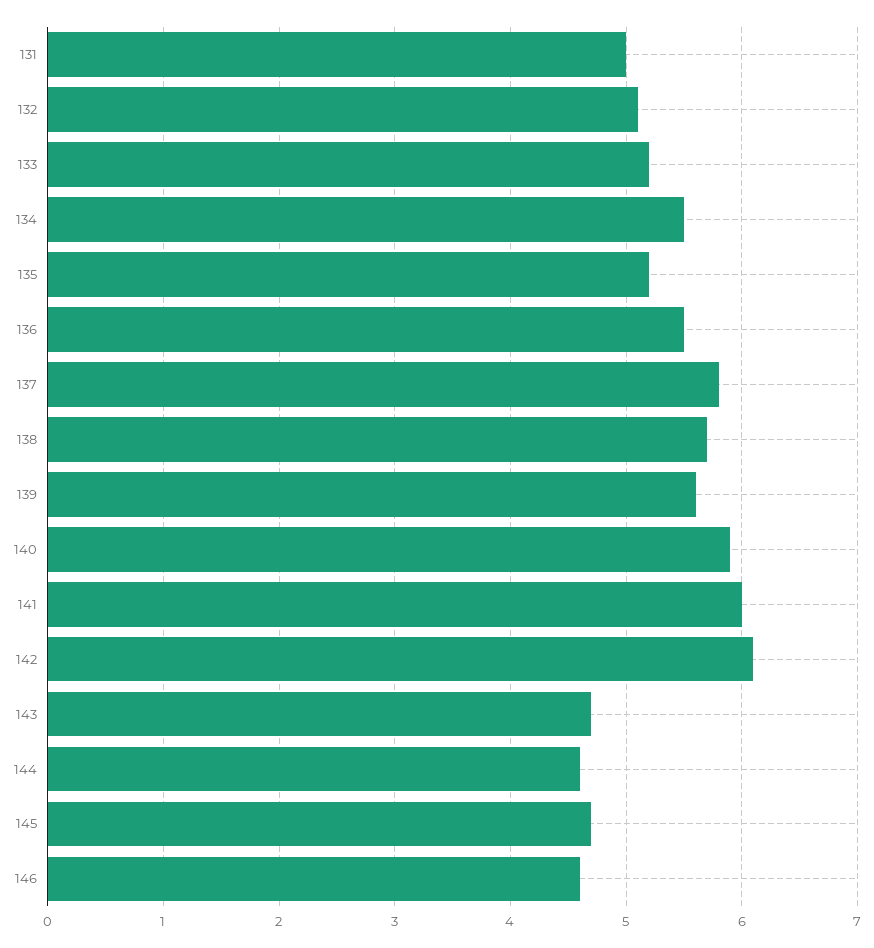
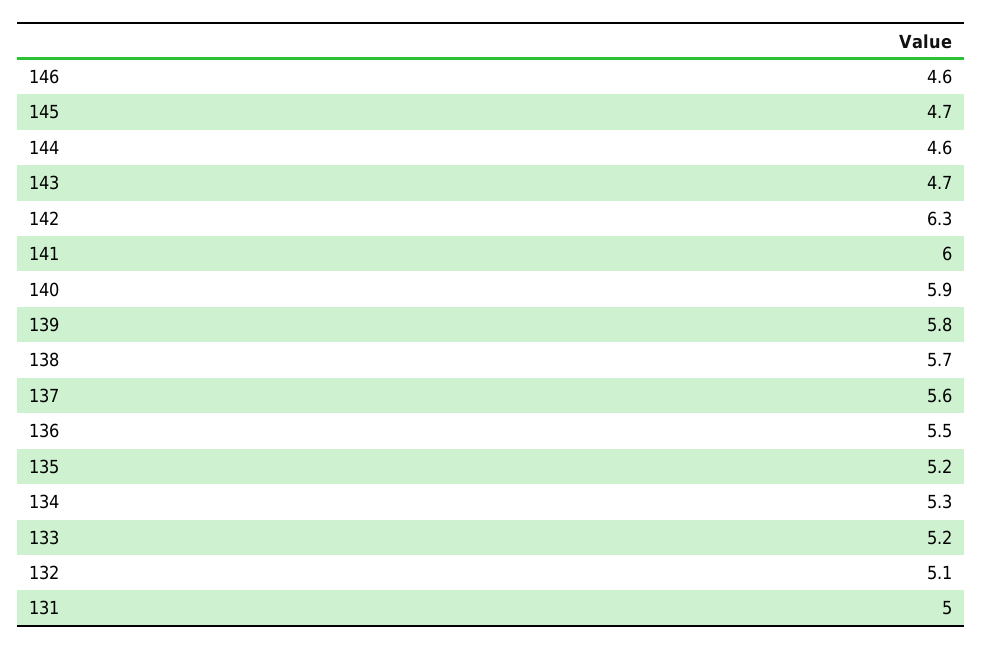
  {
    "131": 5,
    "132": 5.1,
    "133": 5.2,
-   "134": 5.5,
+   "134": 5.3,
    "135": 5.2,
    "136": 5.5,
-   "137": 5.8,
+   "137": 5.6,
    "138": 5.7,
-   "139": 5.6,
+   "139": 5.8,
    "140": 5.9,
    "141": 6,
-   "142": 6.1,
+   "142": 6.3,
    "143": 4.7,
    "144": 4.6,
    "145": 4.7,
    "146": 4.6
  }

